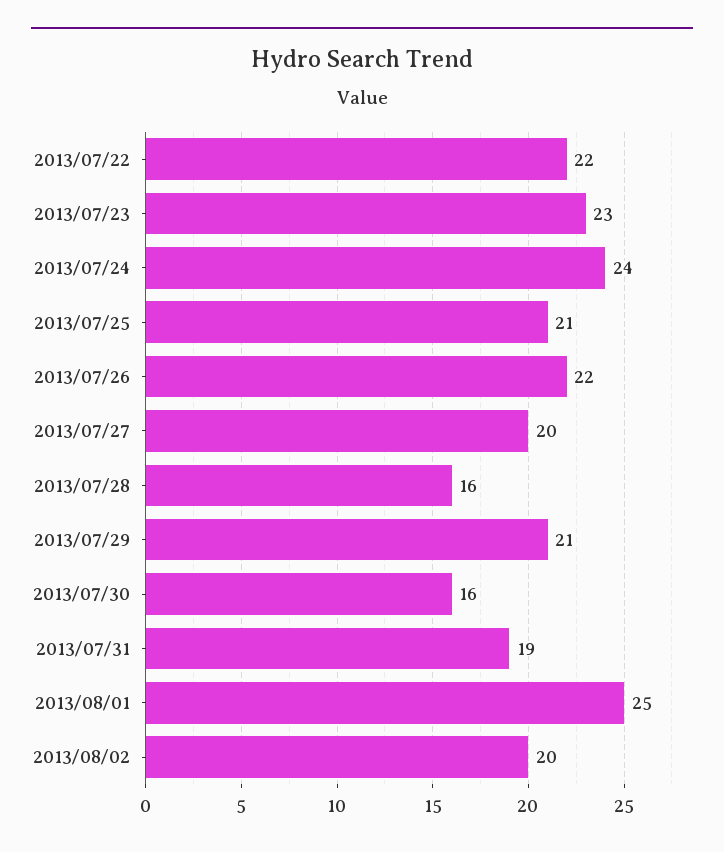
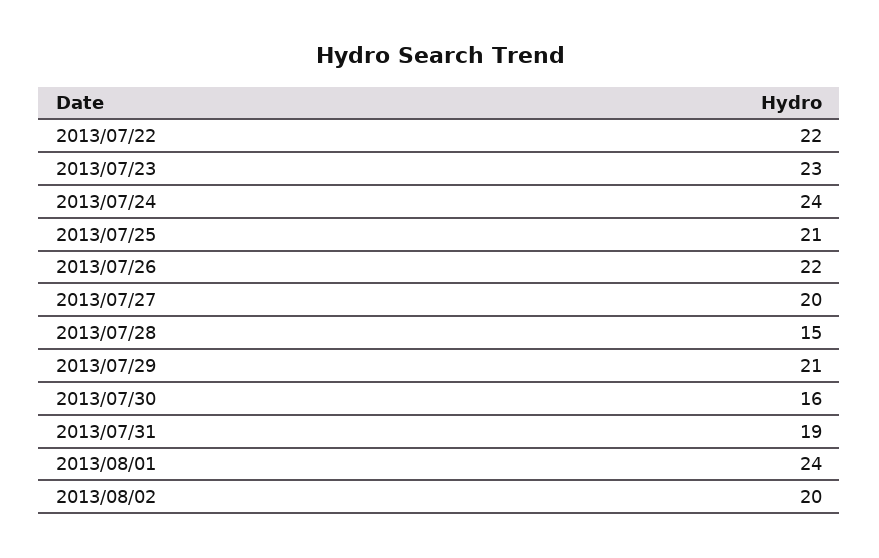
  {
    "2013/07/22": 22,
    "2013/07/23": 23,
    "2013/07/24": 24,
    "2013/07/25": 21,
    "2013/07/26": 22,
    "2013/07/27": 20,
-   "2013/07/28": 16,
+   "2013/07/28": 15,
    "2013/07/29": 21,
    "2013/07/30": 16,
    "2013/07/31": 19,
-   "2013/08/01": 25,
+   "2013/08/01": 24,
    "2013/08/02": 20
  }

